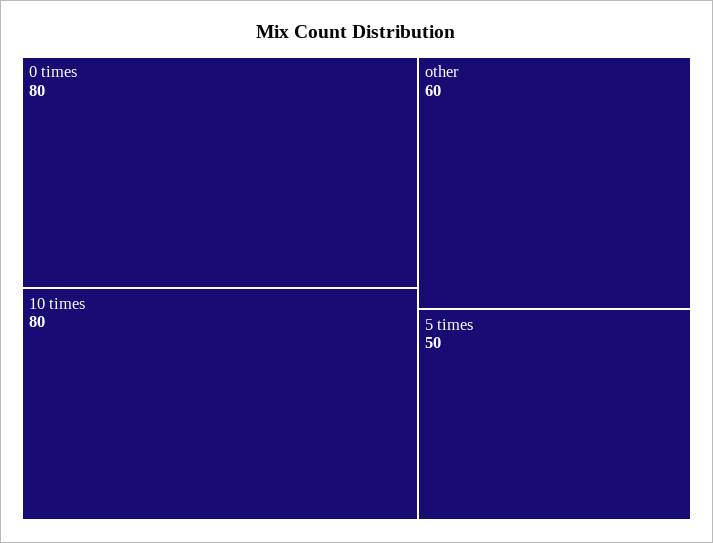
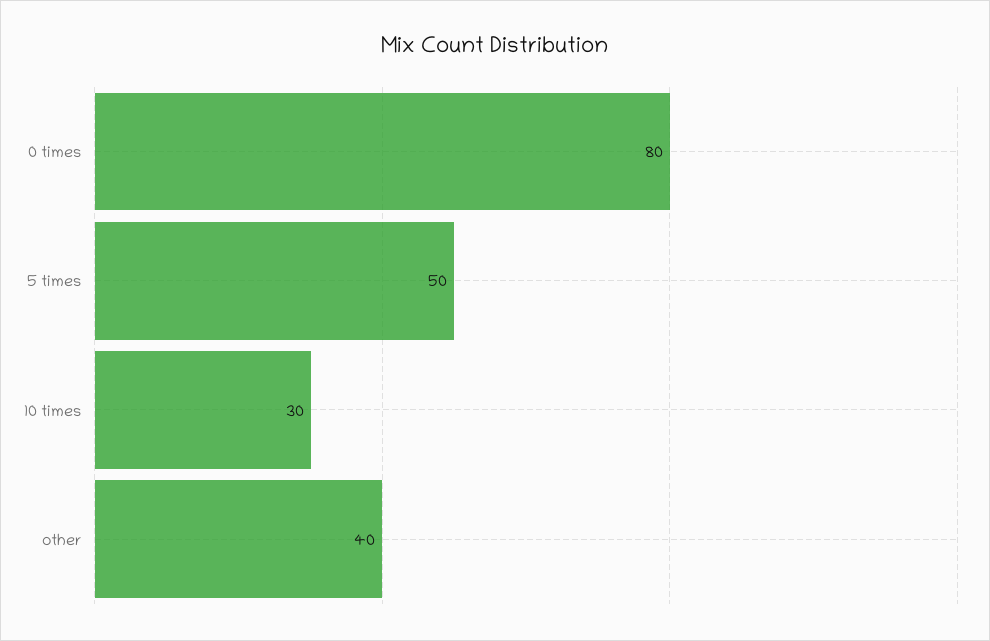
  {
    "0 times": 80,
-   "10 times": 80,
+   "10 times": 30,
-   "other": 60,
+   "other": 40,
    "5 times": 50
  }

